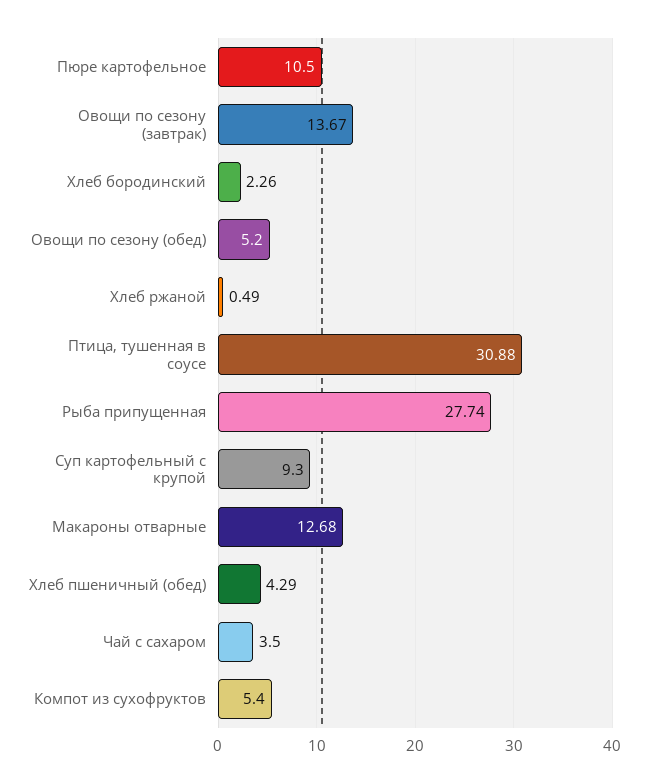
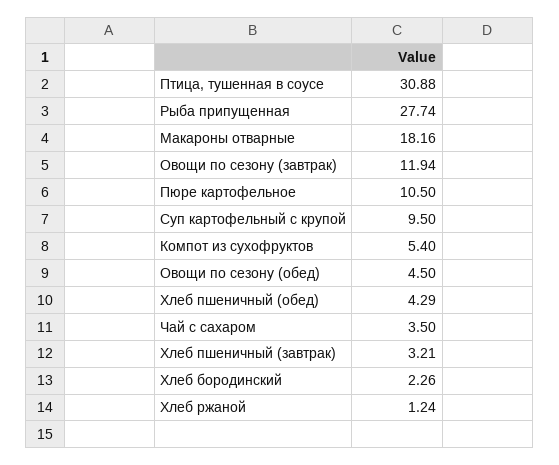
  {
    "Пюре картофельное": 10.5,
-   "Овощи по сезону (завтрак)": 13.67,
+   "Овощи по сезону (завтрак)": 11.94,
    "Хлеб бородинский": 2.26,
-   "Овощи по сезону (обед)": 5.2,
+   "Овощи по сезону (обед)": 4.5,
-   "Хлеб ржаной": 0.49,
+   "Хлеб ржаной": 1.24,
    "Птица, тушенная в соусе": 30.88,
    "Рыба припущенная": 27.74,
-   "Суп картофельный с крупой": 9.3,
+   "Суп картофельный с крупой": 9.5,
-   "Макароны отварные": 12.68,
+   "Макароны отварные": 18.16,
    "Хлеб пшеничный (обед)": 4.29,
    "Чай с сахаром": 3.5,
-   "Компот из сухофруктов": 5.4
+   "Компот из сухофруктов": 5.4,
+   "Хлеб пшеничный (завтрак)": 3.21
  }

